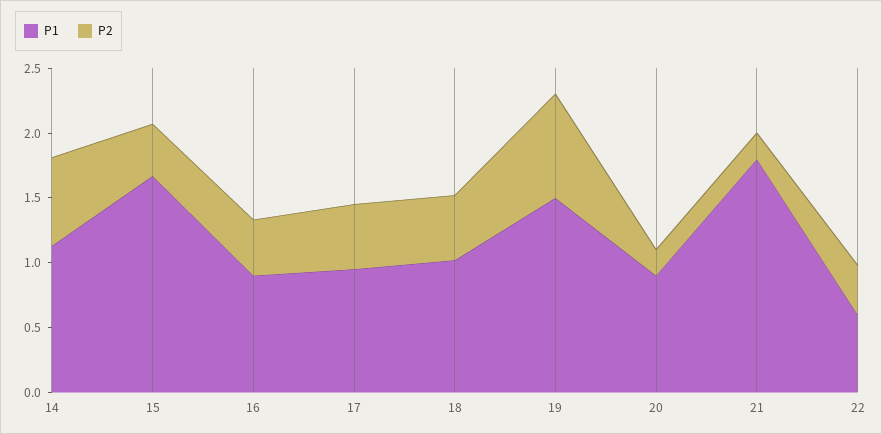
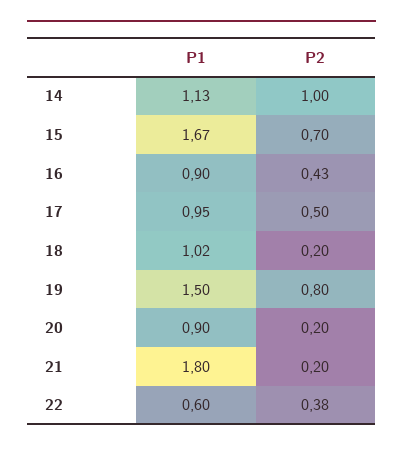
  {
    "P1": {
      "14": 1.13,
      "15": 1.67,
      "16": 0.9,
      "17": 0.95,
      "18": 1.02,
      "19": 1.5,
      "20": 0.9,
      "21": 1.8,
      "22": 0.6
    },
    "P2": {
-     "14": 0.7,
+     "14": 1,
-     "15": 0.4,
+     "15": 0.7,
      "16": 0.43,
      "17": 0.5,
-     "18": 0.5,
+     "18": 0.2,
      "19": 0.8,
      "20": 0.2,
      "21": 0.2,
      "22": 0.38
    }
  }

